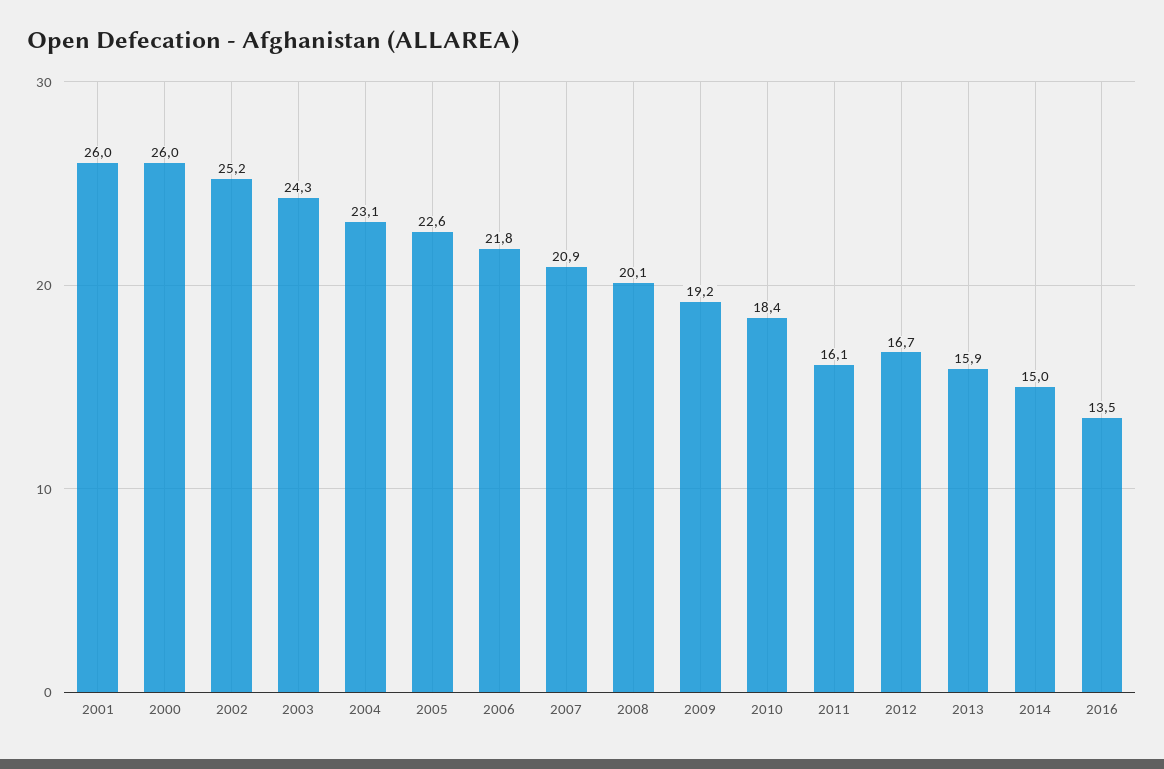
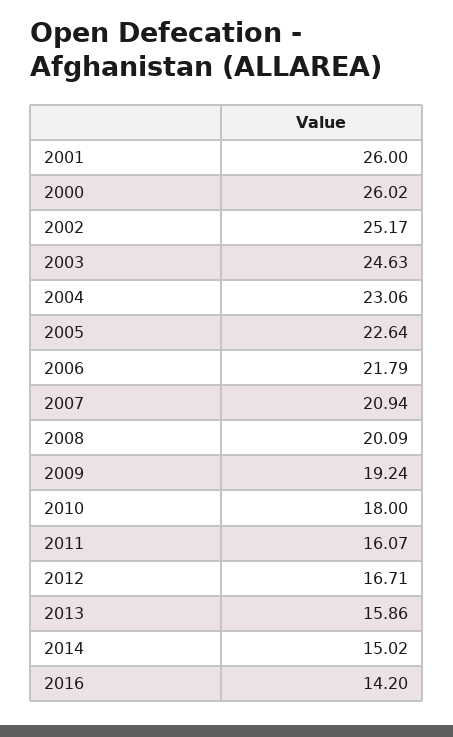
  {
    "2001": 26,
    "2000": 26.02,
    "2002": 25.17,
-   "2003": 24.3,
+   "2003": 24.63,
    "2004": 23.06,
    "2005": 22.64,
    "2006": 21.79,
    "2007": 20.94,
    "2008": 20.09,
    "2009": 19.24,
-   "2010": 18.4,
+   "2010": 18,
    "2011": 16.07,
    "2012": 16.71,
    "2013": 15.86,
    "2014": 15.02,
-   "2016": 13.5
+   "2016": 14.2
  }

